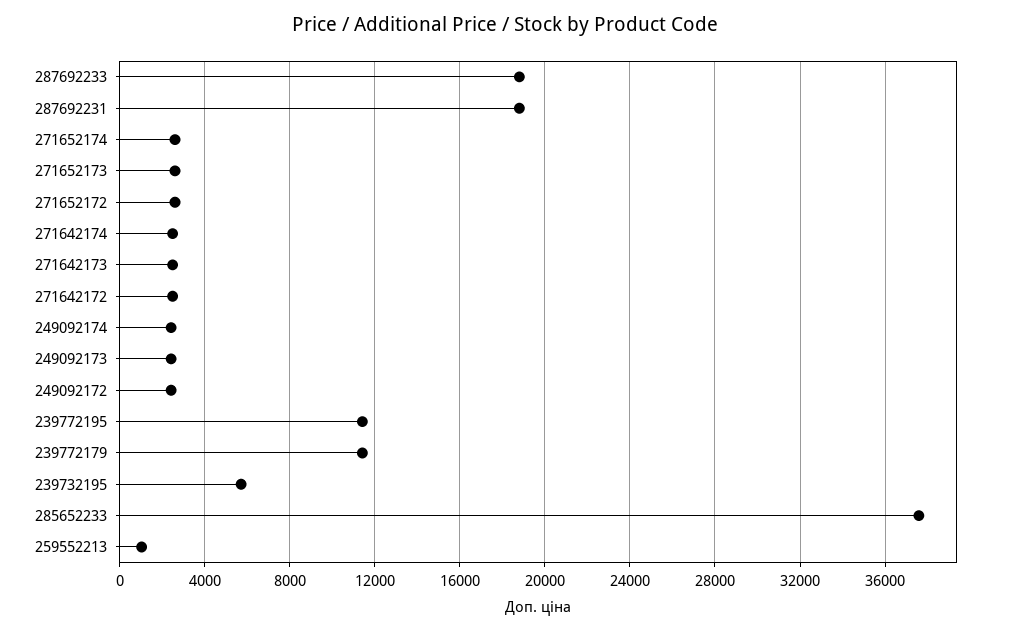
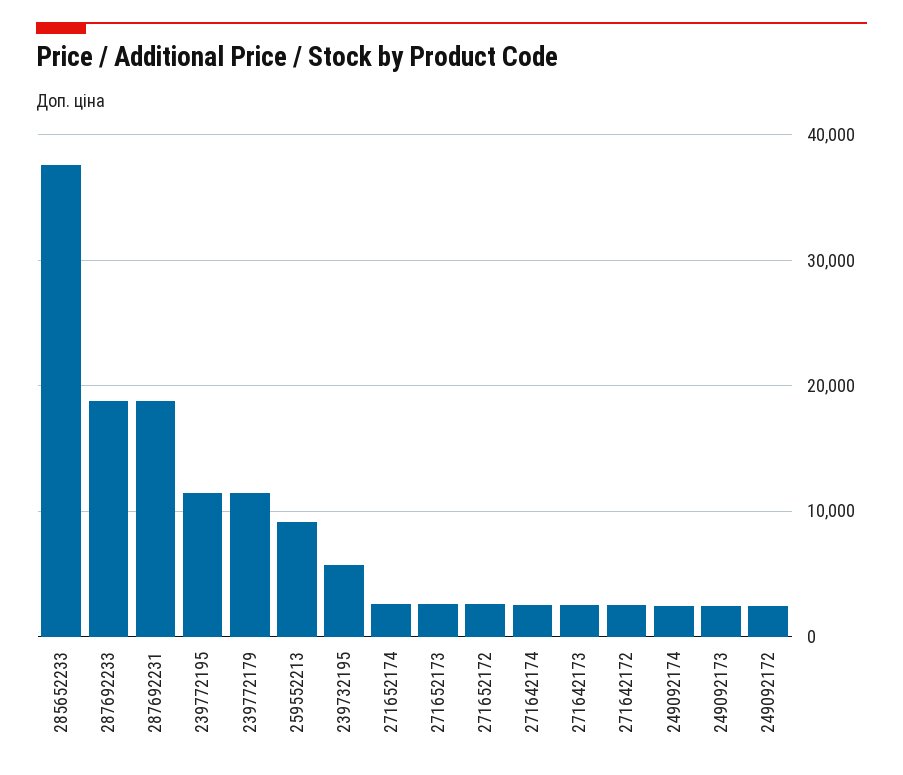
  {
    "287692233": 19000,
    "287692231": 19000,
    "271652174": 2500,
    "271652173": 2500,
    "271652172": 2500,
    "271642174": 2500,
    "271642173": 2500,
    "271642172": 2500,
    "249092174": 2500,
    "249092173": 2500,
    "249092172": 2500,
    "239772195": 11500,
    "239772179": 11500,
    "239732195": 5500,
    "285652233": 37500,
-   "259552213": 1000
+   "259552213": 9000
  }

